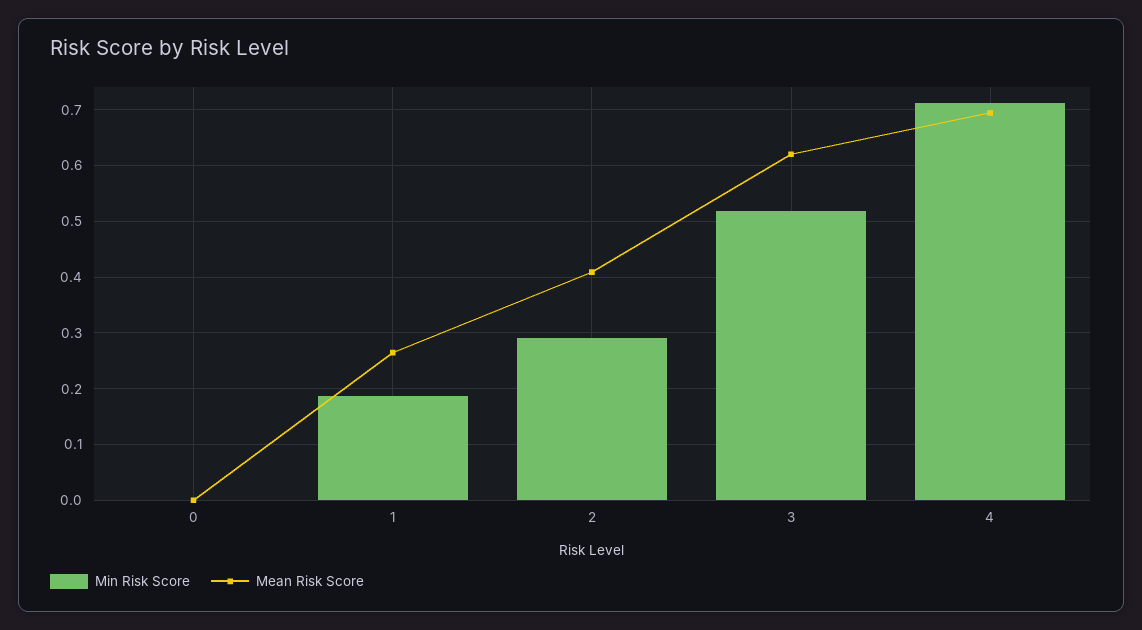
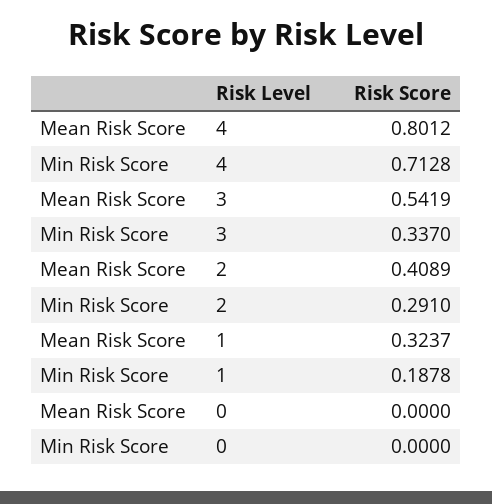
  {
    "Min Risk Score": {
      "0": 0,
      "1": 0.1878,
      "2": 0.291,
-     "3": 0.52,
+     "3": 0.337,
      "4": 0.7128
    },
    "Mean Risk Score": {
      "0": 0,
-     "1": 0.26,
+     "1": 0.3237,
      "2": 0.4089,
-     "3": 0.62,
+     "3": 0.5419,
-     "4": 0.7
+     "4": 0.8012
    }
  }

